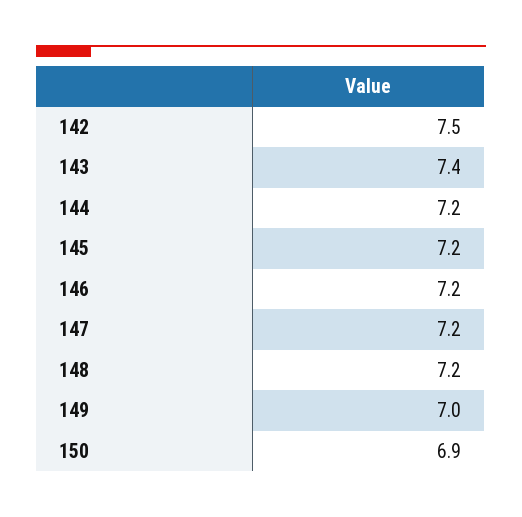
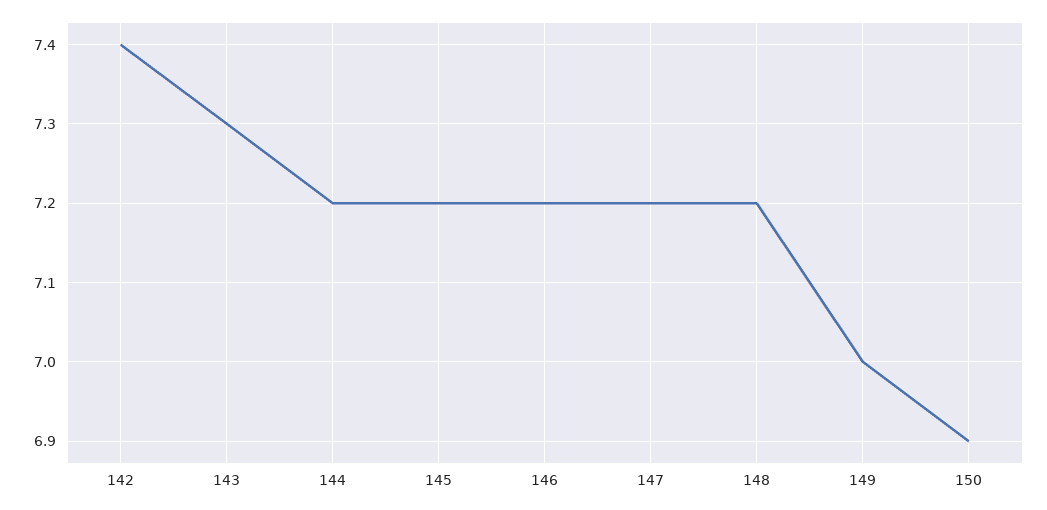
  {
-   "142": 7.5,
+   "142": 7.4,
-   "143": 7.4,
+   "143": 7.3,
    "144": 7.2,
    "145": 7.2,
    "146": 7.2,
    "147": 7.2,
    "148": 7.2,
    "149": 7,
    "150": 6.9
  }

